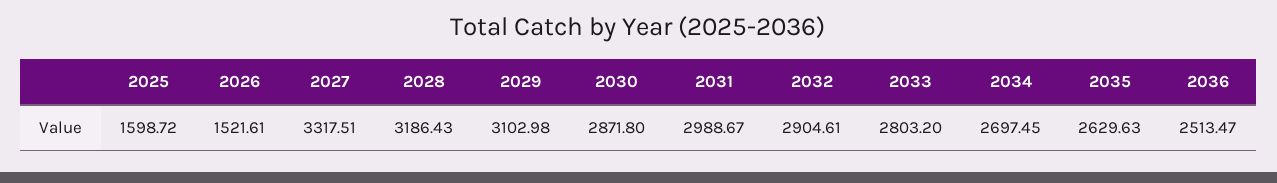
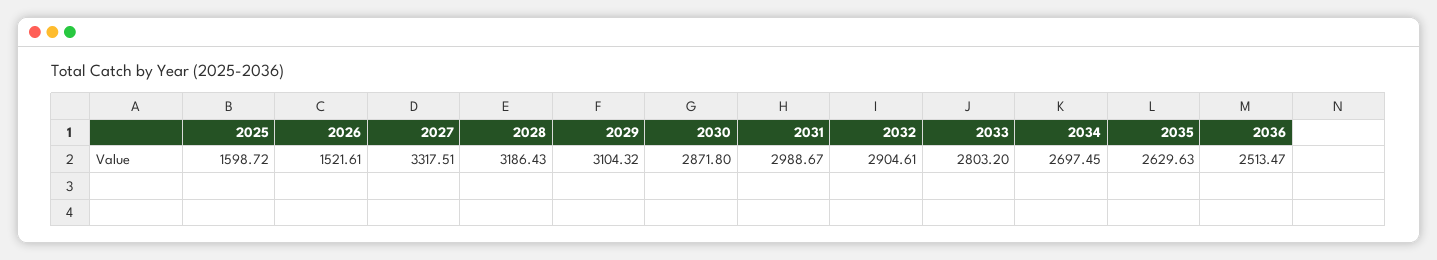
  {
    "2025": 1598.72,
    "2026": 1521.61,
    "2027": 3317.51,
    "2028": 3186.43,
-   "2029": 3102.98,
+   "2029": 3104.32,
    "2030": 2871.8,
    "2031": 2988.67,
    "2032": 2904.61,
    "2033": 2803.2,
    "2034": 2697.45,
    "2035": 2629.63,
    "2036": 2513.47
  }

